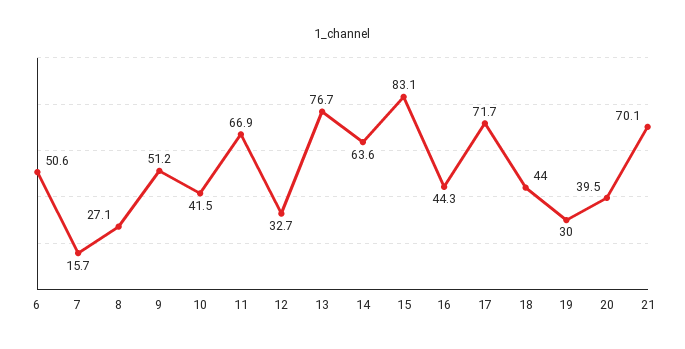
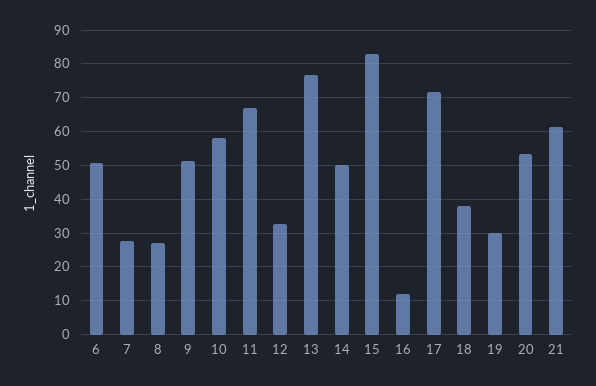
  {
    "6": 50.6,
-   "7": 15.7,
+   "7": 28,
    "8": 27.1,
    "9": 51.2,
-   "10": 41.5,
+   "10": 58,
    "11": 66.9,
    "12": 32.7,
    "13": 76.7,
-   "14": 63.6,
+   "14": 50,
    "15": 83.1,
-   "16": 44.3,
+   "16": 12,
    "17": 71.7,
-   "18": 44,
+   "18": 38,
    "19": 30,
-   "20": 39.5,
+   "20": 54,
-   "21": 70.1
+   "21": 62
  }

